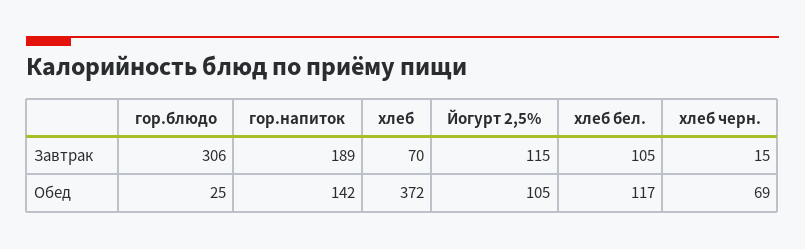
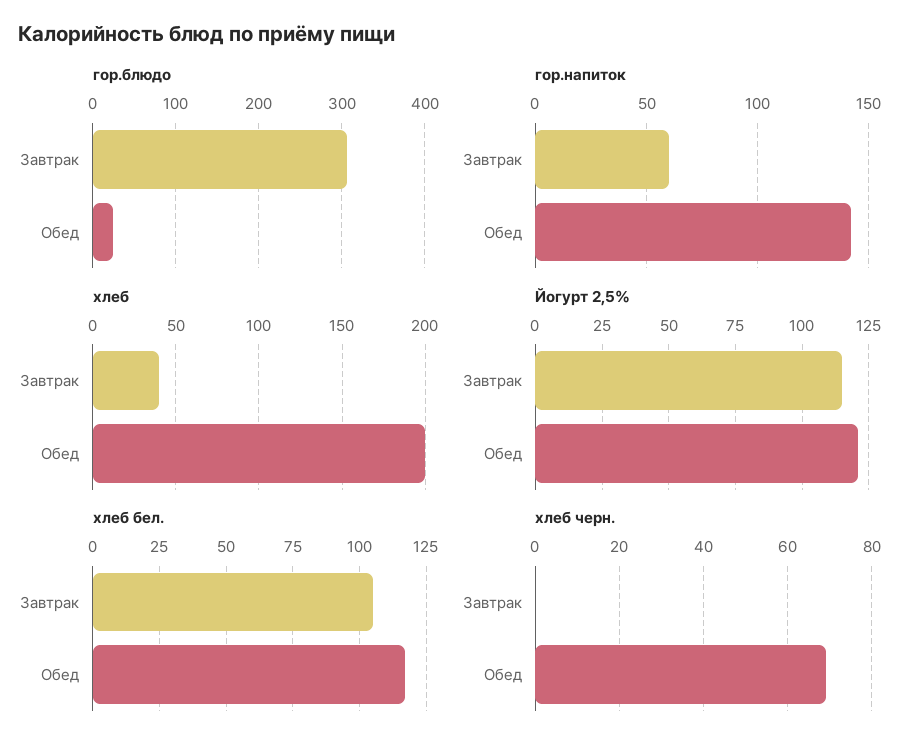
  {
    "гор.блюдо": {
      "Завтрак": 306,
      "Обед": 25
    },
    "гор.напиток": {
-     "Завтрак": 189,
+     "Завтрак": 60,
      "Обед": 142
    },
    "хлеб": {
-     "Завтрак": 70,
+     "Завтрак": 40,
-     "Обед": 372
+     "Обед": 200
    },
    "Йогурт 2,5%": {
      "Завтрак": 115,
-     "Обед": 105
+     "Обед": 120
    },
    "хлеб бел.": {
      "Завтрак": 105,
      "Обед": 117
    },
    "хлеб черн.": {
-     "Завтрак": 15,
+     "Завтрак": 0,
      "Обед": 69
    }
  }

